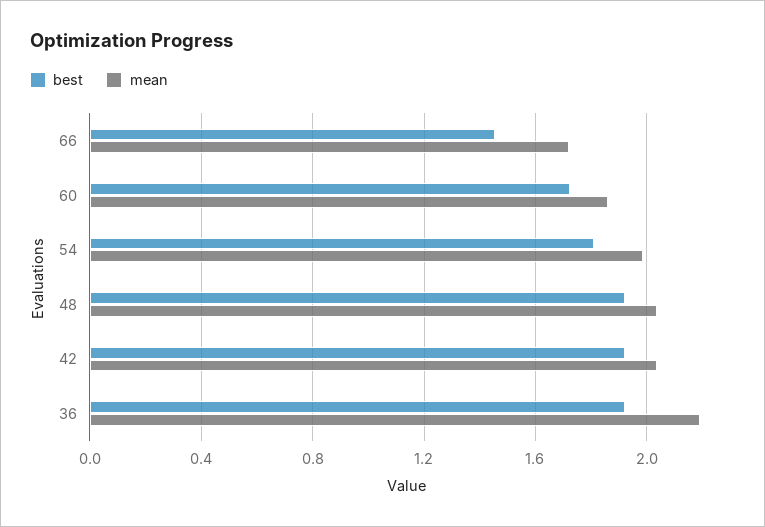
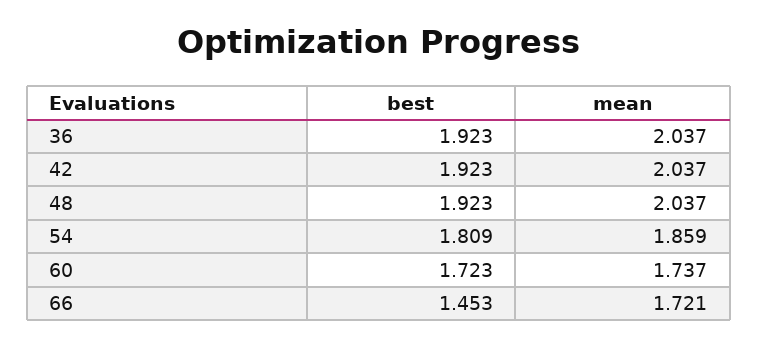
  {
    "best": {
      "66": 1.453,
      "60": 1.723,
      "54": 1.809,
      "48": 1.923,
      "42": 1.923,
      "36": 1.923
    },
    "mean": {
      "66": 1.721,
-     "60": 1.85,
+     "60": 1.737,
-     "54": 2,
+     "54": 1.859,
      "48": 2.037,
      "42": 2.037,
-     "36": 2.2
+     "36": 2.037
    }
  }

